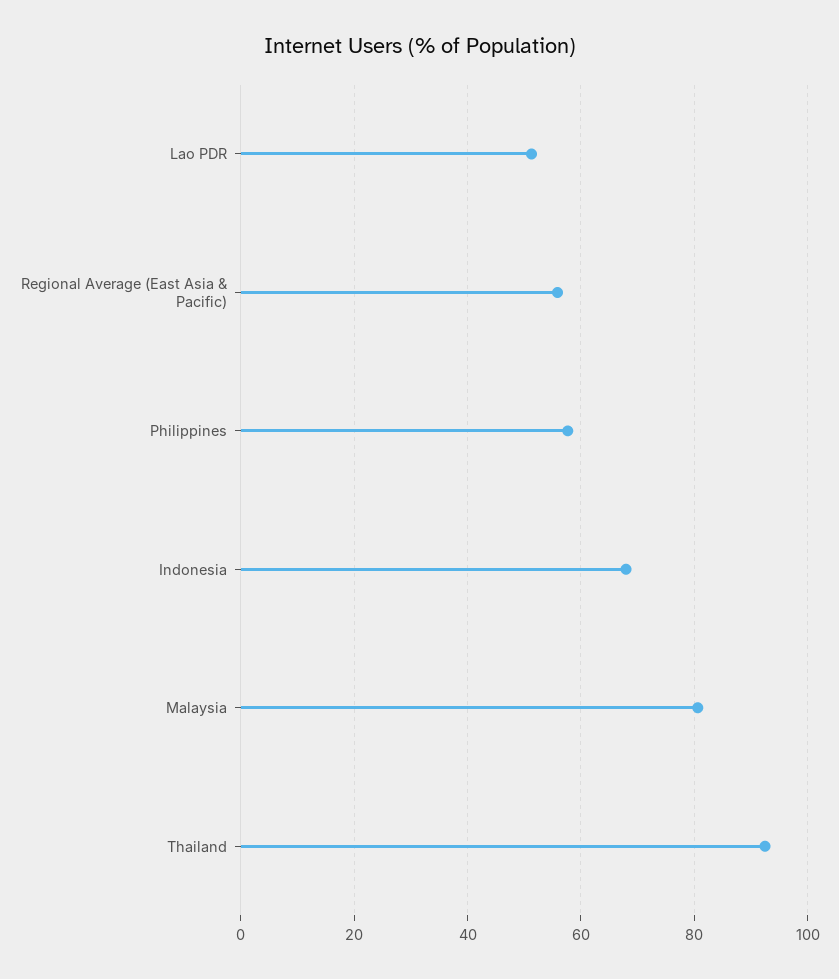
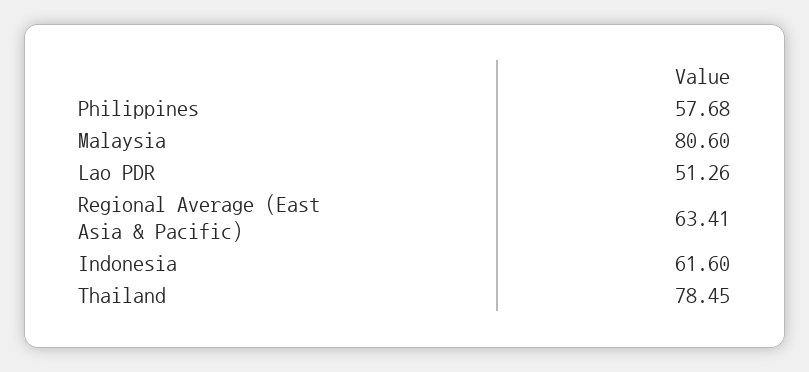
  {
    "Lao PDR": 51.26,
-   "Regional Average (East Asia & Pacific)": 56,
+   "Regional Average (East Asia & Pacific)": 63.41,
    "Philippines": 57.68,
-   "Indonesia": 68,
+   "Indonesia": 61.6,
    "Malaysia": 80.6,
-   "Thailand": 92
+   "Thailand": 78.45
  }

